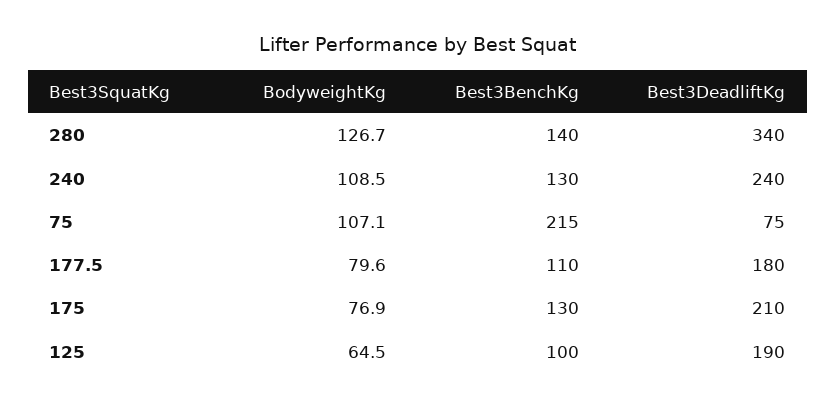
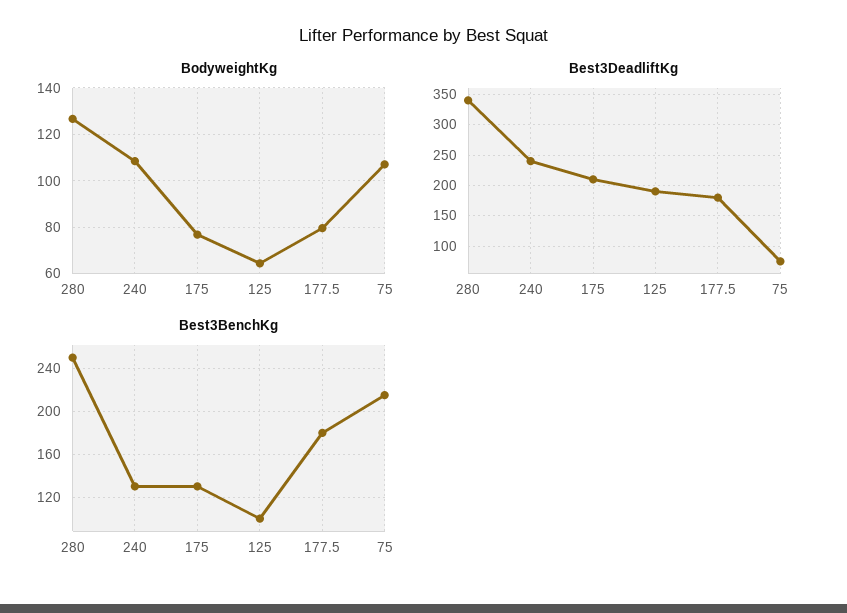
  {
    "BodyweightKg": {
      "280": 126.7,
      "240": 108.5,
      "75": 107.1,
      "177.5": 79.6,
      "175": 76.9,
      "125": 64.5
    },
    "Best3BenchKg": {
-     "280": 140,
+     "280": 250,
      "240": 130,
      "75": 215,
-     "177.5": 110,
+     "177.5": 180,
      "175": 130,
      "125": 100
    },
    "Best3DeadliftKg": {
      "280": 340,
      "240": 240,
      "75": 75,
      "177.5": 180,
      "175": 210,
      "125": 190
    }
  }

